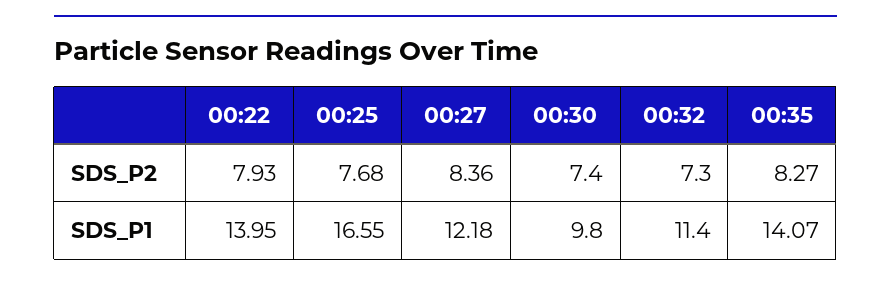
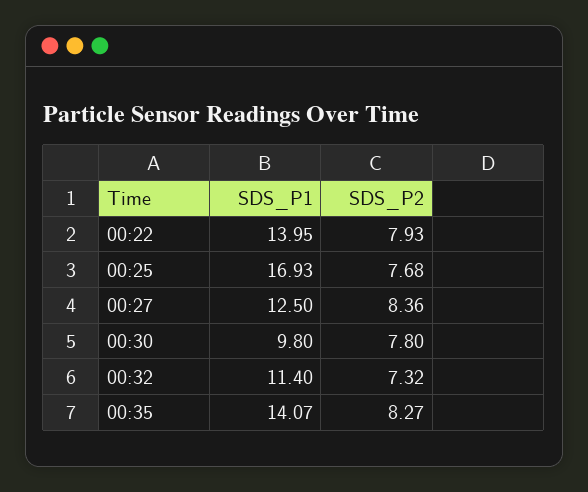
  {
    "00:22": {
      "SDS_P2": 7.93,
      "SDS_P1": 13.95
    },
    "00:25": {
      "SDS_P2": 7.68,
-     "SDS_P1": 16.55
+     "SDS_P1": 16.93
    },
    "00:27": {
      "SDS_P2": 8.36,
-     "SDS_P1": 12.18
+     "SDS_P1": 12.5
    },
    "00:30": {
-     "SDS_P2": 7.4,
+     "SDS_P2": 7.8,
      "SDS_P1": 9.8
    },
    "00:32": {
-     "SDS_P2": 7.3,
+     "SDS_P2": 7.32,
      "SDS_P1": 11.4
    },
    "00:35": {
      "SDS_P2": 8.27,
      "SDS_P1": 14.07
    }
  }

